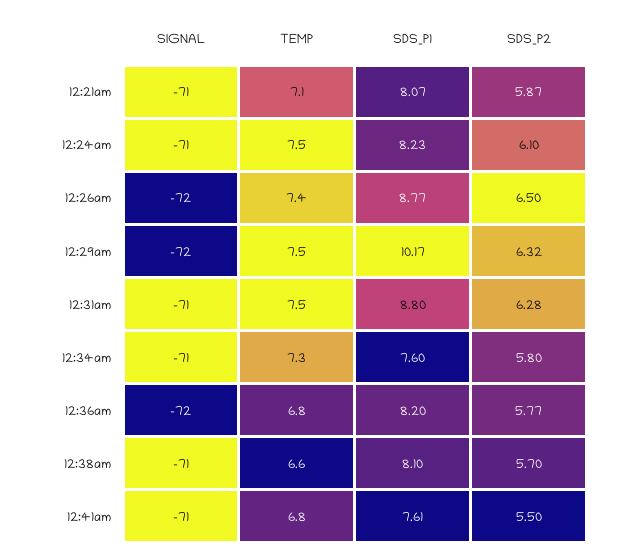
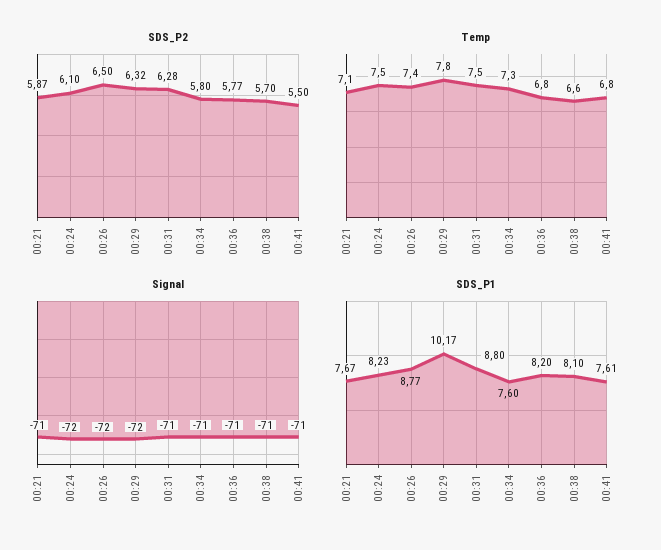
  {
    "SIGNAL": {
      "12:21am": -71,
-     "12:24am": -71,
+     "12:24am": -72,
      "12:26am": -72,
      "12:29am": -72,
      "12:31am": -71,
      "12:34am": -71,
-     "12:36am": -72,
+     "12:36am": -71,
      "12:38am": -71,
      "12:41am": -71
    },
    "TEMP": {
      "12:21am": 7.1,
      "12:24am": 7.5,
      "12:26am": 7.4,
-     "12:29am": 7.5,
+     "12:29am": 7.8,
      "12:31am": 7.5,
      "12:34am": 7.3,
      "12:36am": 6.8,
      "12:38am": 6.6,
      "12:41am": 6.8
    },
    "SDS_P1": {
-     "12:21am": 8.07,
+     "12:21am": 7.67,
      "12:24am": 8.23,
      "12:26am": 8.77,
      "12:29am": 10.17,
      "12:31am": 8.8,
      "12:34am": 7.6,
      "12:36am": 8.2,
      "12:38am": 8.1,
      "12:41am": 7.61
    },
    "SDS_P2": {
      "12:21am": 5.87,
      "12:24am": 6.1,
      "12:26am": 6.5,
      "12:29am": 6.32,
      "12:31am": 6.28,
      "12:34am": 5.8,
      "12:36am": 5.77,
      "12:38am": 5.7,
      "12:41am": 5.5
    }
  }

